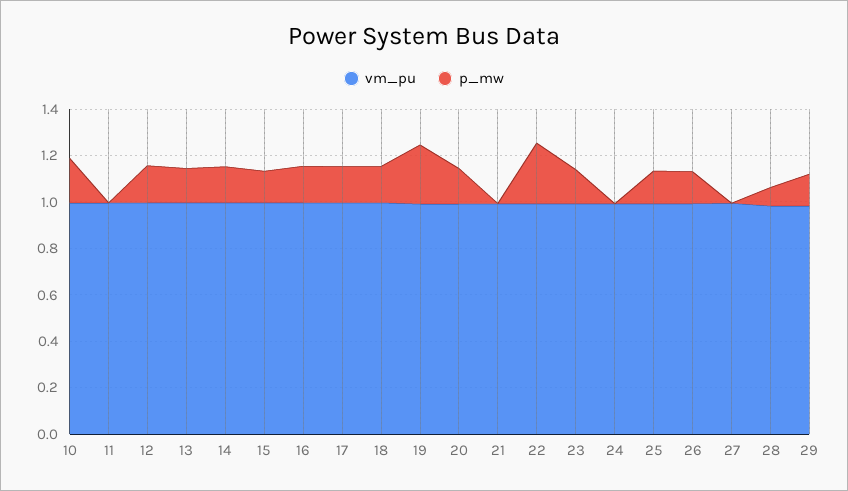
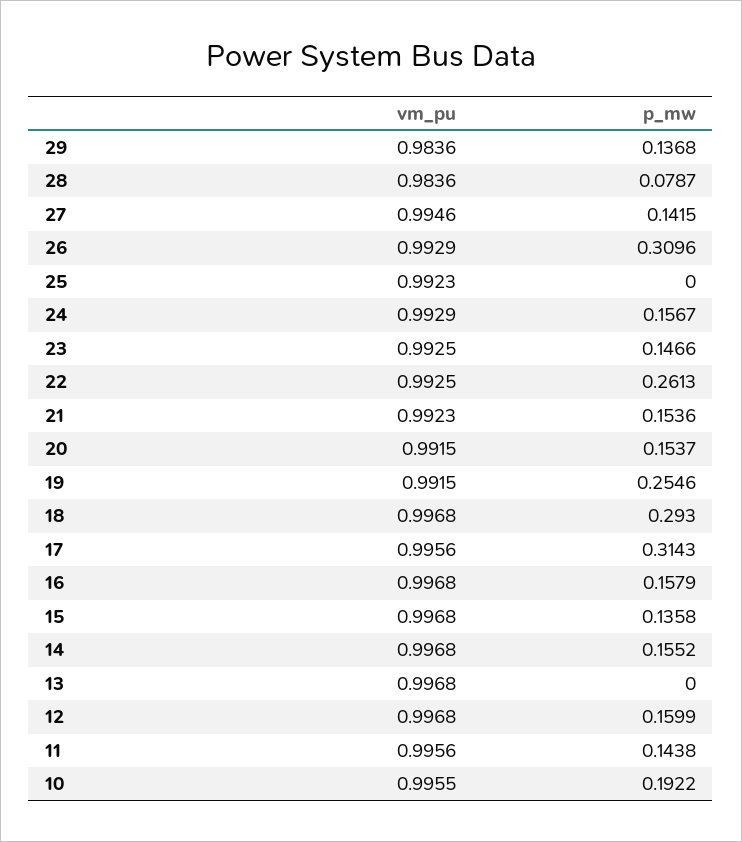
  {
    "vm_pu": {
      "10": 0.9955,
      "11": 0.9956,
      "12": 0.9968,
      "13": 0.9968,
      "14": 0.9968,
      "15": 0.9968,
      "16": 0.9968,
      "17": 0.9956,
      "18": 0.9968,
      "19": 0.9915,
      "20": 0.9915,
      "21": 0.9923,
      "22": 0.9925,
      "23": 0.9925,
      "24": 0.9929,
      "25": 0.9923,
      "26": 0.9929,
      "27": 0.9946,
      "28": 0.9836,
      "29": 0.9836
    },
    "p_mw": {
      "10": 0.1922,
-     "11": 0,
+     "11": 0.1438,
      "12": 0.1599,
-     "13": 0.15,
+     "13": 0,
      "14": 0.1552,
      "15": 0.1358,
      "16": 0.1579,
-     "17": 0.15,
+     "17": 0.3143,
-     "18": 0.15,
+     "18": 0.293,
      "19": 0.2546,
      "20": 0.1537,
-     "21": 0,
+     "21": 0.1536,
      "22": 0.2613,
      "23": 0.1466,
-     "24": 0,
+     "24": 0.1567,
-     "25": 0.15,
+     "25": 0,
-     "26": 0.15,
+     "26": 0.3096,
-     "27": 0,
+     "27": 0.1415,
      "28": 0.0787,
      "29": 0.1368
    }
  }

